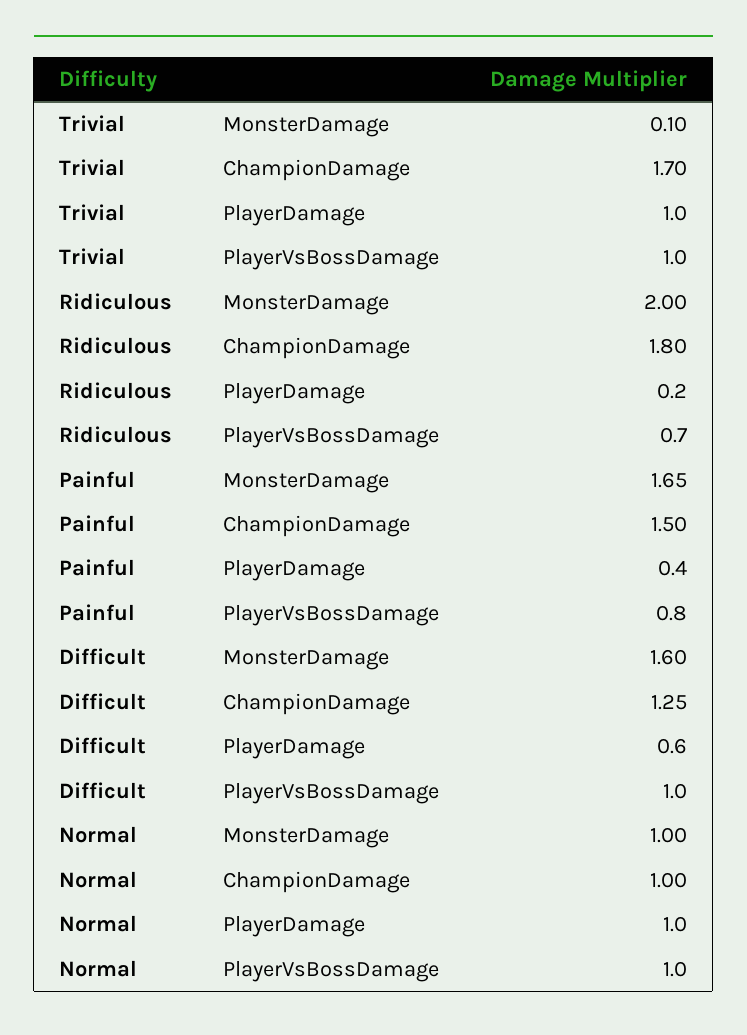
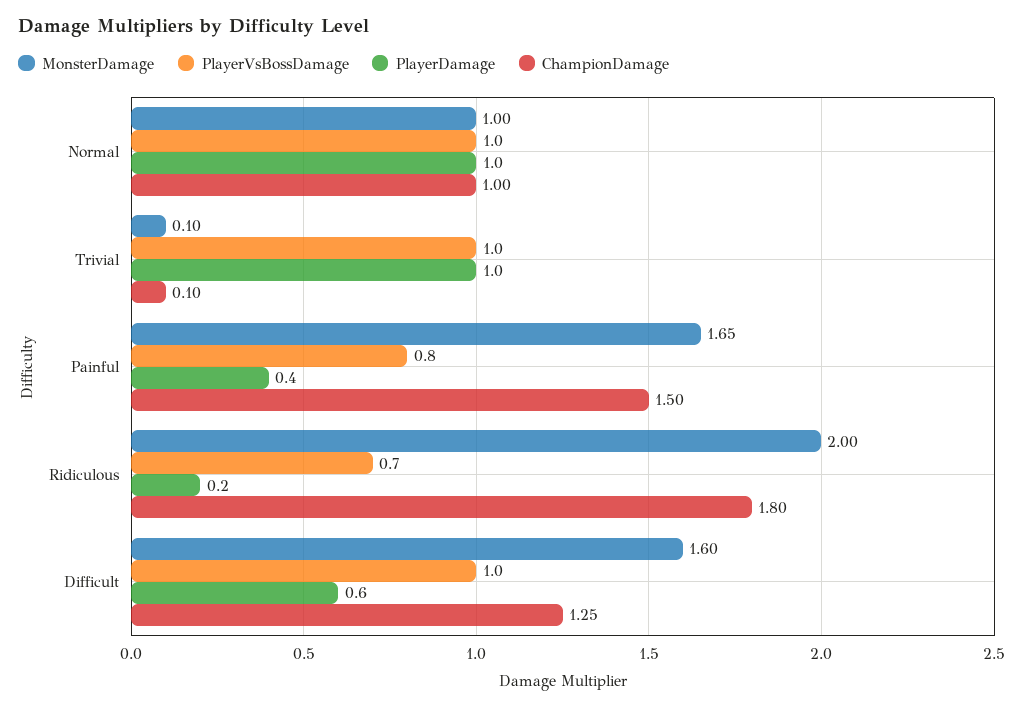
  {
    "MonsterDamage": {
      "Trivial": 0.1,
      "Ridiculous": 2,
      "Painful": 1.65,
      "Difficult": 1.6,
      "Normal": 1
    },
    "ChampionDamage": {
-     "Trivial": 1.7,
+     "Trivial": 0.1,
      "Ridiculous": 1.8,
      "Painful": 1.5,
      "Difficult": 1.25,
      "Normal": 1
    },
    "PlayerDamage": {
      "Trivial": 1,
      "Ridiculous": 0.2,
      "Painful": 0.4,
      "Difficult": 0.6,
      "Normal": 1
    },
    "PlayerVsBossDamage": {
      "Trivial": 1,
      "Ridiculous": 0.7,
      "Painful": 0.8,
      "Difficult": 1,
      "Normal": 1
    }
  }

